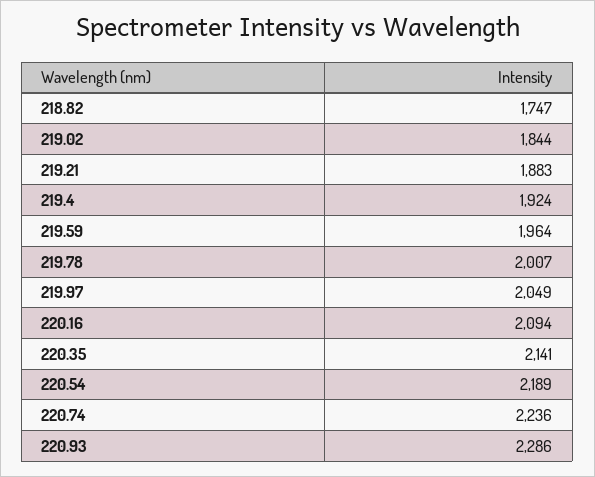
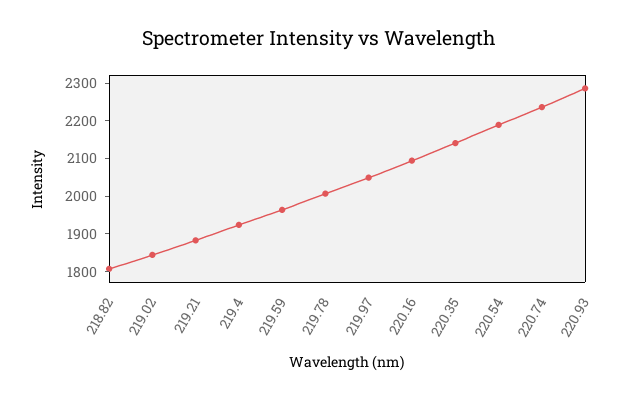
  {
-   "218.82": 1747,
+   "218.82": 1800,
    "219.02": 1844,
    "219.21": 1883,
    "219.4": 1924,
    "219.59": 1964,
    "219.78": 2007,
    "219.97": 2049,
    "220.16": 2094,
    "220.35": 2141,
    "220.54": 2189,
    "220.74": 2236,
    "220.93": 2286
  }

